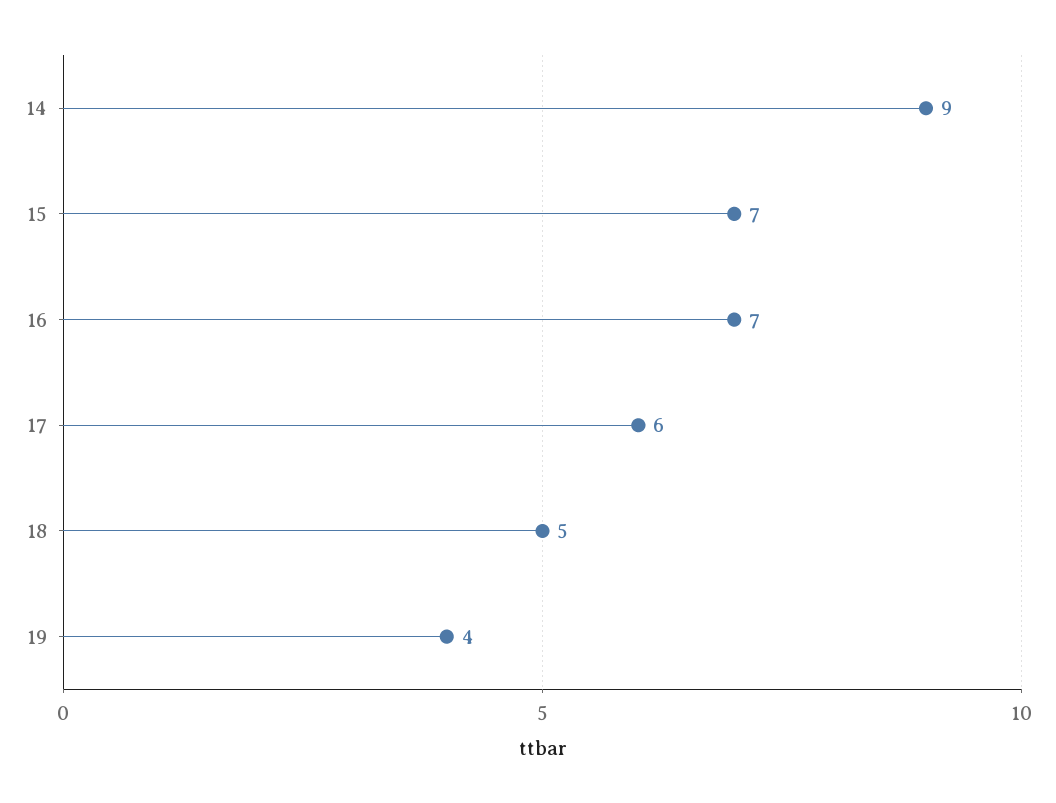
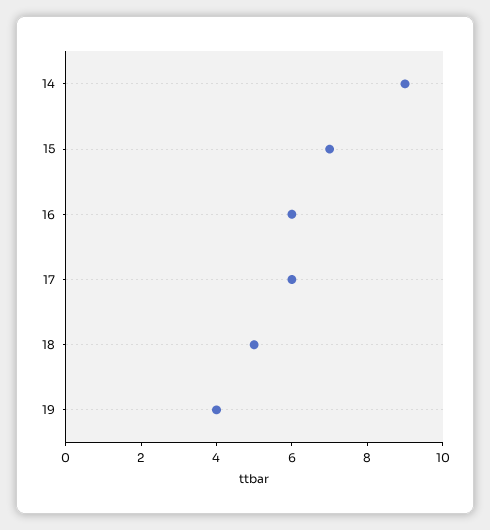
  {
    "14": 9,
    "15": 7,
-   "16": 7,
+   "16": 6,
    "17": 6,
    "18": 5,
    "19": 4
  }

